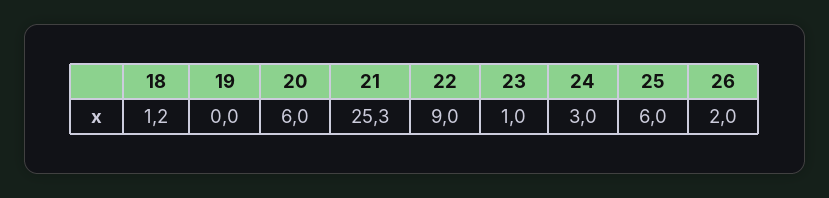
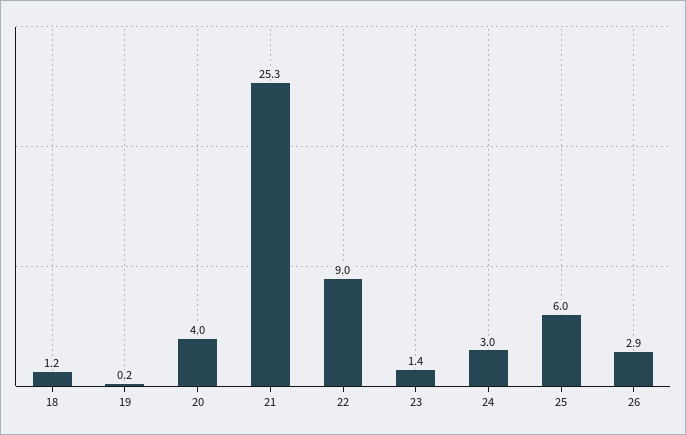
  {
    "18": 1.2,
-   "19": 0,
+   "19": 0.2,
-   "20": 6,
+   "20": 4,
    "21": 25.3,
    "22": 9,
-   "23": 1,
+   "23": 1.4,
    "24": 3,
    "25": 6,
-   "26": 2
+   "26": 2.9
  }

